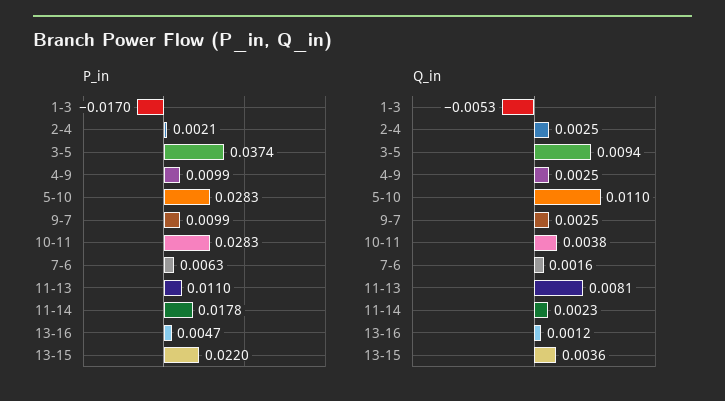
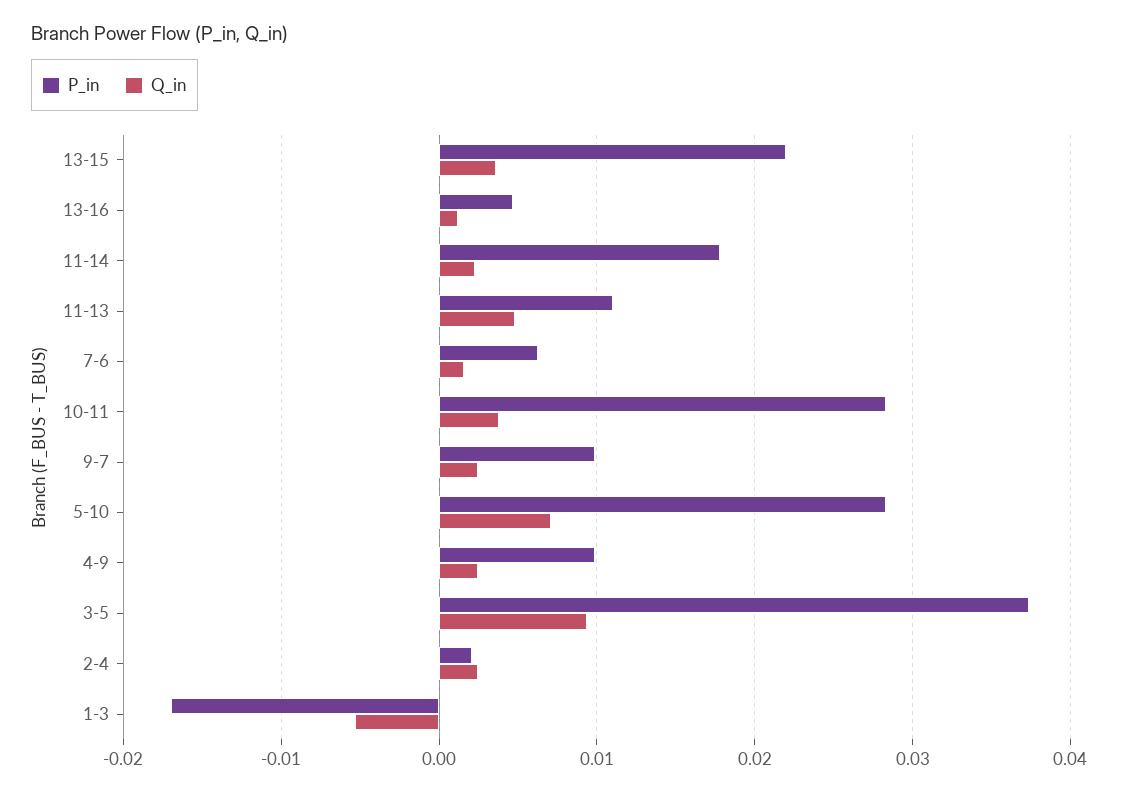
  {
    "P_in": {
      "1-3": -0.017,
      "2-4": 0.0021,
      "3-5": 0.0374,
      "4-9": 0.0099,
      "5-10": 0.0283,
      "9-7": 0.0099,
      "10-11": 0.0283,
      "7-6": 0.0063,
      "11-13": 0.011,
      "11-14": 0.0178,
      "13-16": 0.0047,
      "13-15": 0.022
    },
    "Q_in": {
      "1-3": -0.0053,
      "2-4": 0.0025,
      "3-5": 0.0094,
      "4-9": 0.0025,
-     "5-10": 0.011,
+     "5-10": 0.007,
      "9-7": 0.0025,
      "10-11": 0.0038,
      "7-6": 0.0016,
-     "11-13": 0.0081,
+     "11-13": 0.005,
      "11-14": 0.0023,
      "13-16": 0.0012,
      "13-15": 0.0036
    }
  }

